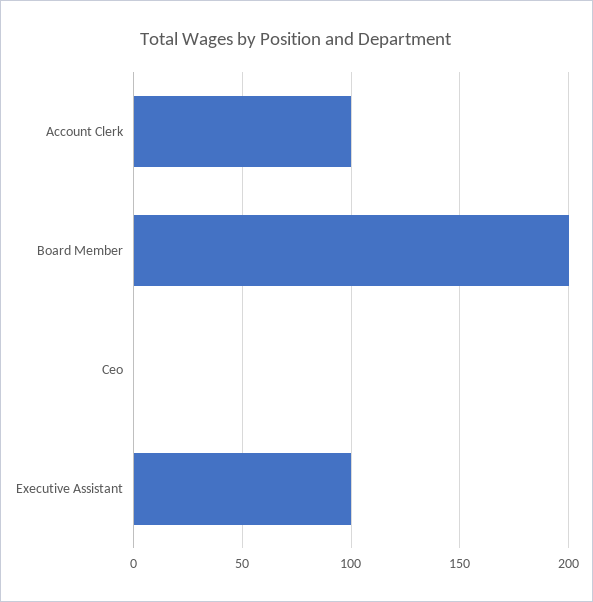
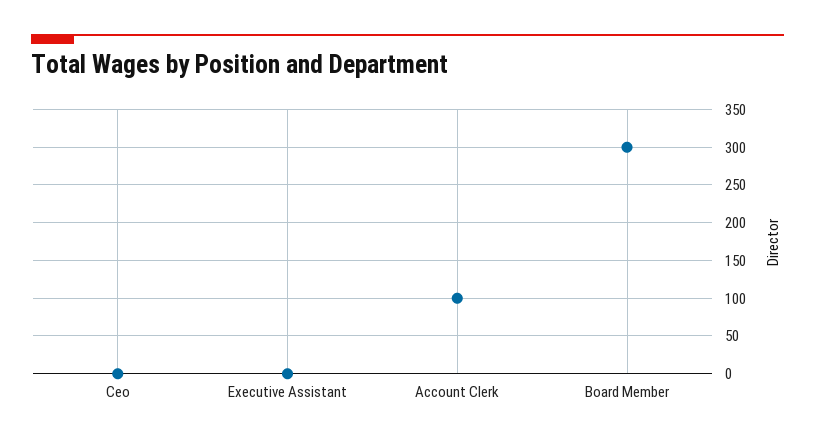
  {
    "Account Clerk": 100,
-   "Board Member": 200,
+   "Board Member": 300,
    "Ceo": 0,
-   "Executive Assistant": 100
+   "Executive Assistant": 0
  }

